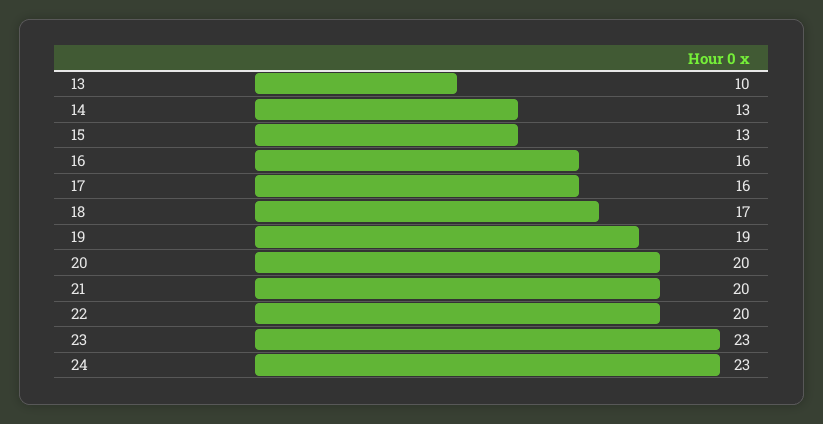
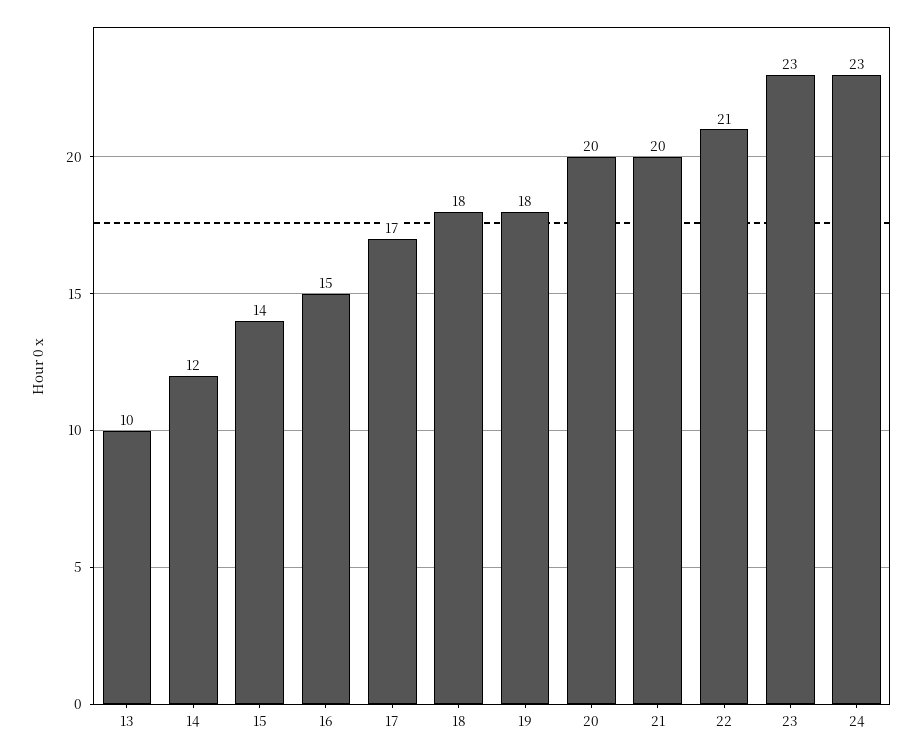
  {
    "13": 10,
-   "14": 13,
+   "14": 12,
-   "15": 13,
+   "15": 14,
-   "16": 16,
+   "16": 15,
-   "17": 16,
+   "17": 17,
-   "18": 17,
+   "18": 18,
-   "19": 19,
+   "19": 18,
    "20": 20,
    "21": 20,
-   "22": 20,
+   "22": 21,
    "23": 23,
    "24": 23
  }

